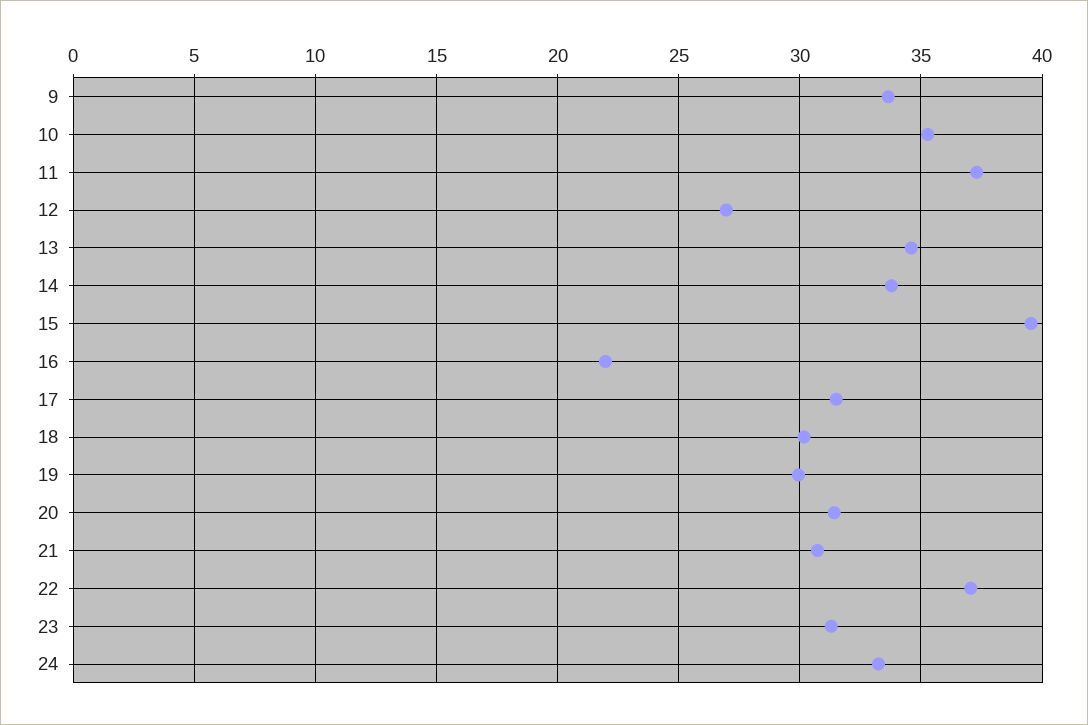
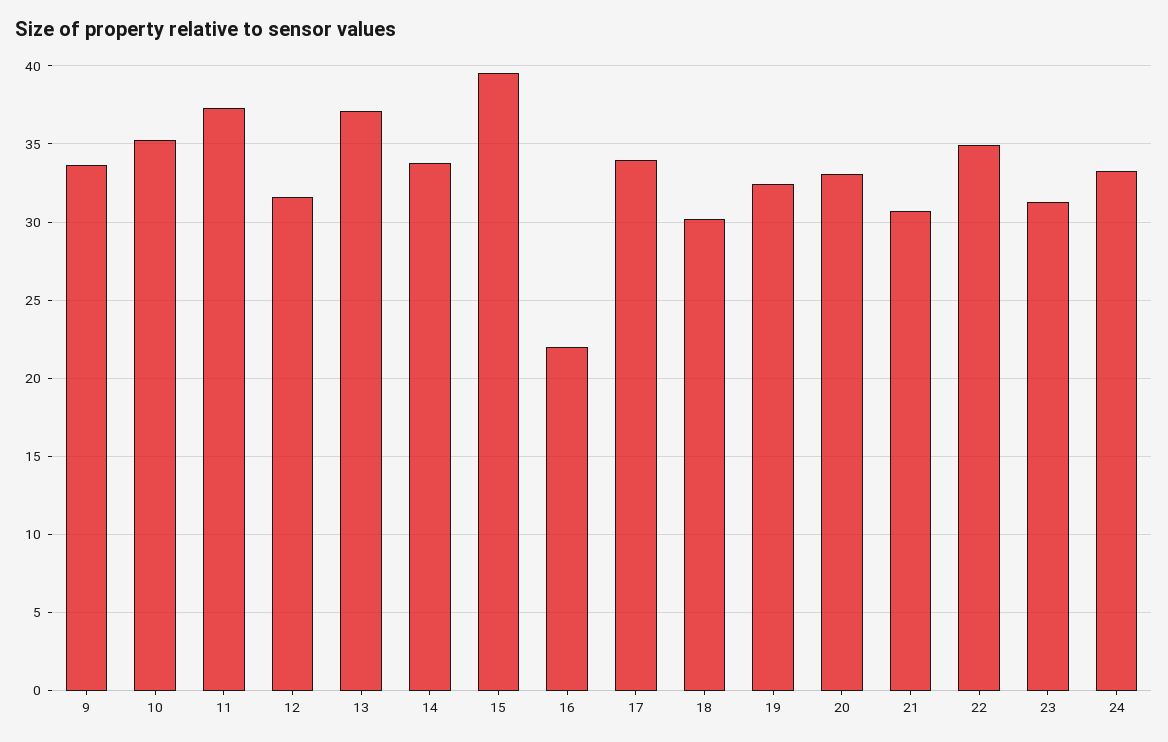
  {
    "9": 33.5,
    "10": 35.5,
    "11": 37.5,
-   "12": 27,
+   "12": 31.5,
-   "13": 34.5,
+   "13": 37,
    "14": 34,
    "15": 39.5,
    "16": 22,
-   "17": 31.5,
+   "17": 34,
    "18": 30,
-   "19": 30,
+   "19": 32.5,
-   "20": 31.5,
+   "20": 33,
    "21": 30.5,
-   "22": 37,
+   "22": 35,
    "23": 31.5,
    "24": 33.5
  }

